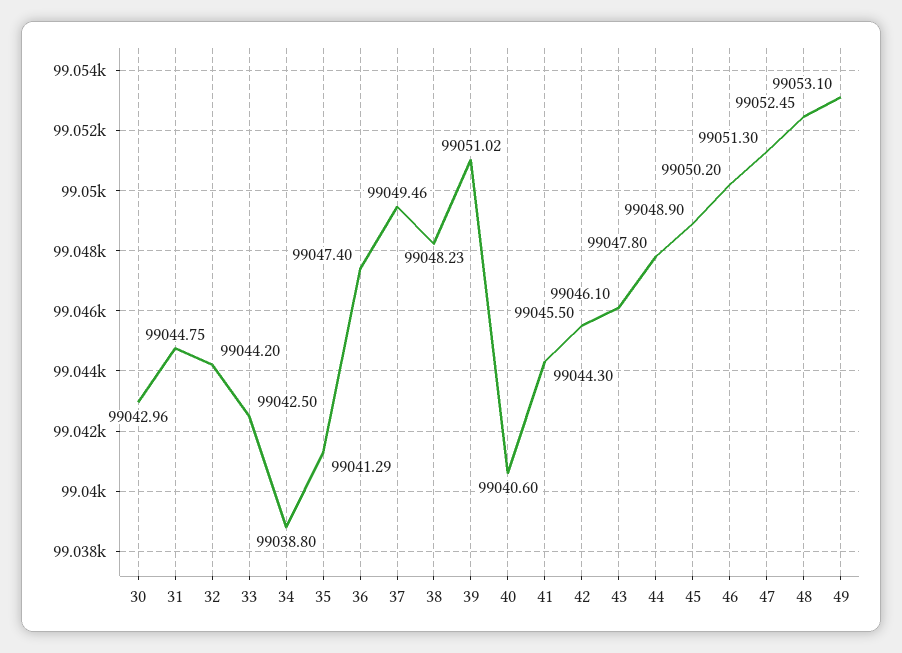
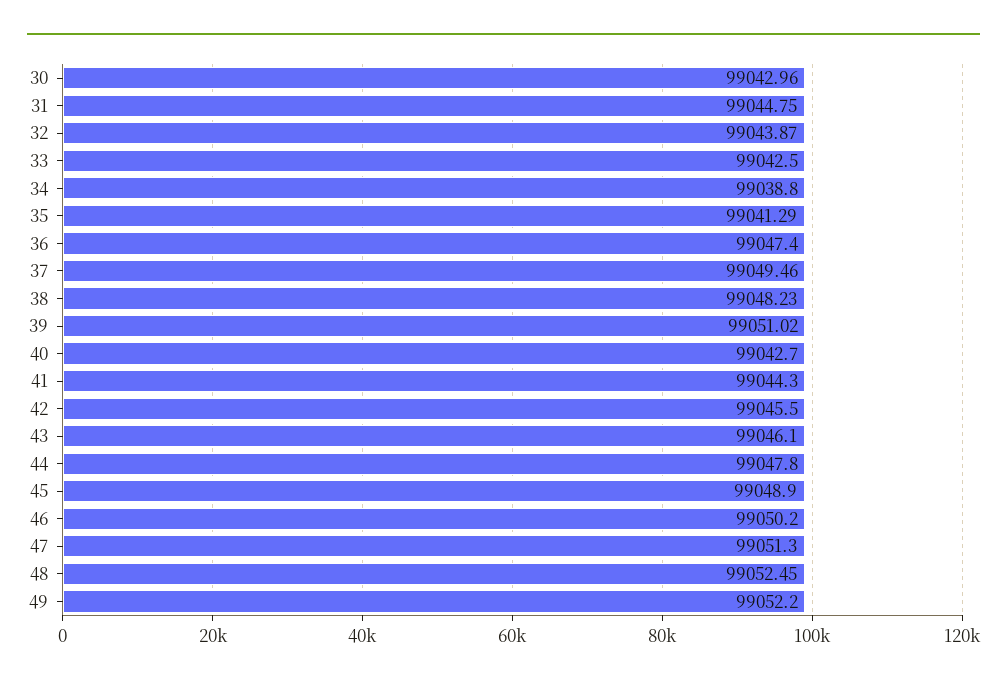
  {
    "30": 99042.96,
    "31": 99044.75,
-   "32": 99044.2,
+   "32": 99043.87,
    "33": 99042.5,
    "34": 99038.8,
    "35": 99041.29,
    "36": 99047.4,
    "37": 99049.46,
    "38": 99048.23,
    "39": 99051.02,
-   "40": 99040.6,
+   "40": 99042.7,
    "41": 99044.3,
    "42": 99045.5,
    "43": 99046.1,
    "44": 99047.8,
    "45": 99048.9,
    "46": 99050.2,
    "47": 99051.3,
    "48": 99052.45,
-   "49": 99053.1
+   "49": 99052.2
  }

